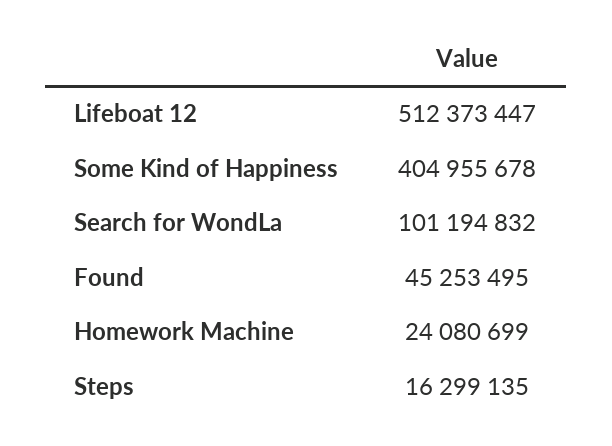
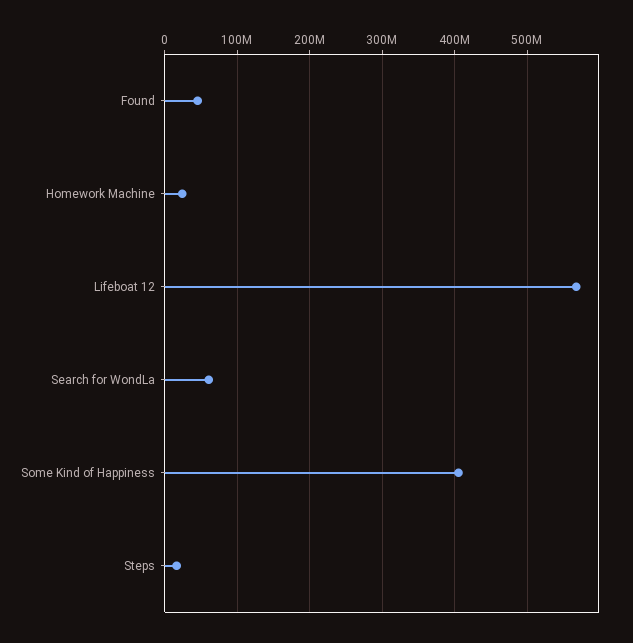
  {
-   "Lifeboat 12": 512373447,
+   "Lifeboat 12": 570000000,
    "Some Kind of Happiness": 404955678,
-   "Search for WondLa": 101194832,
+   "Search for WondLa": 60000000,
    "Found": 45253495,
    "Homework Machine": 24080699,
    "Steps": 16299135
  }

